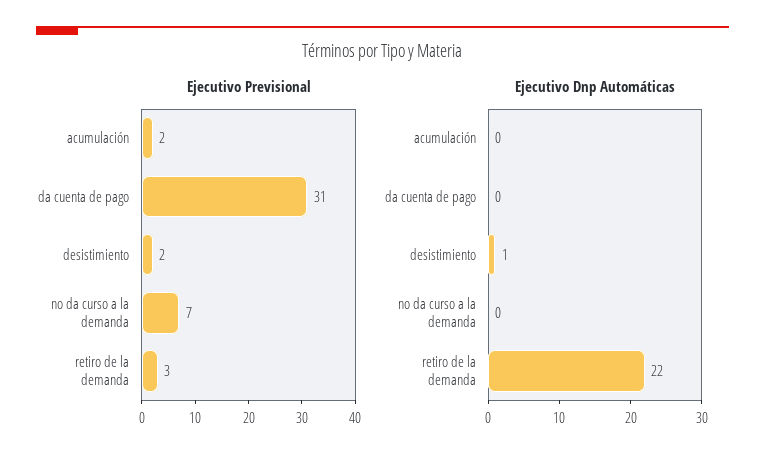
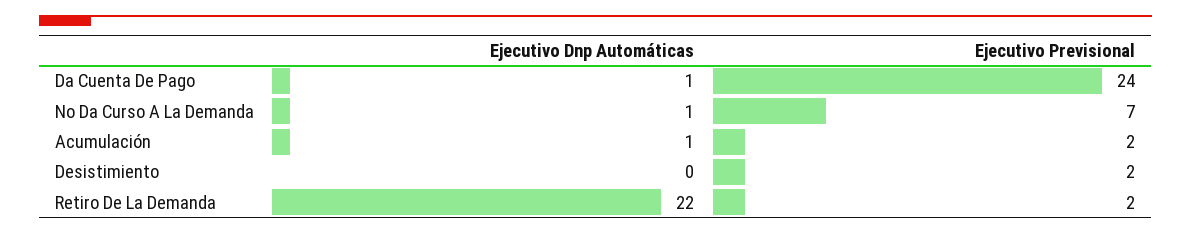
  {
    "Ejecutivo Previsional": {
      "acumulación": 2,
-     "da cuenta de pago": 31,
+     "da cuenta de pago": 24,
      "desistimiento": 2,
      "no da curso a la demanda": 7,
-     "retiro de la demanda": 3
+     "retiro de la demanda": 2
    },
    "Ejecutivo Dnp Automáticas": {
-     "acumulación": 0,
+     "acumulación": 1,
-     "da cuenta de pago": 0,
+     "da cuenta de pago": 1,
-     "desistimiento": 1,
+     "desistimiento": 0,
-     "no da curso a la demanda": 0,
+     "no da curso a la demanda": 1,
      "retiro de la demanda": 22
    }
  }

